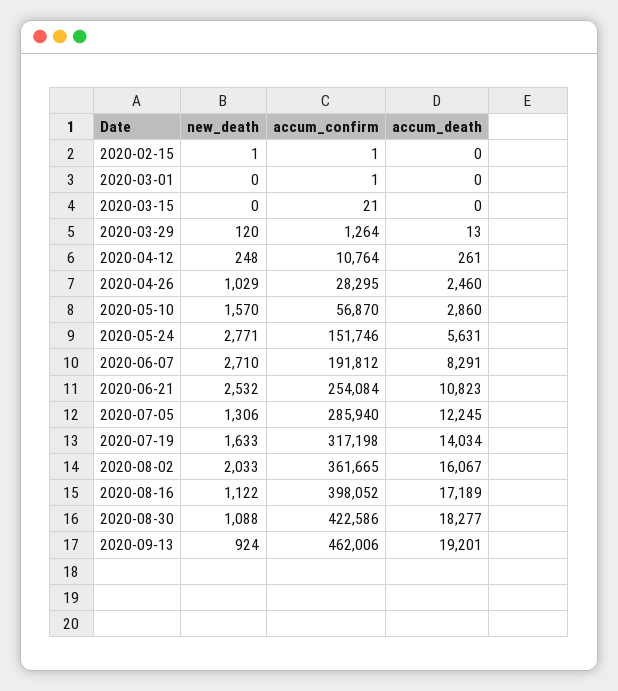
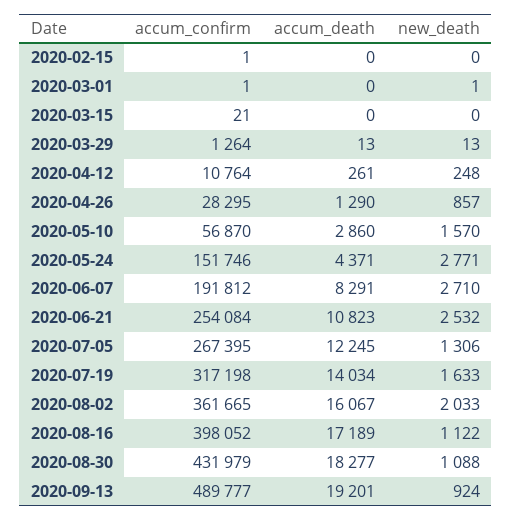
  {
    "new_death": {
-     "2020-02-15": 1,
+     "2020-02-15": 0,
-     "2020-03-01": 0,
+     "2020-03-01": 1,
      "2020-03-15": 0,
-     "2020-03-29": 120,
+     "2020-03-29": 13,
      "2020-04-12": 248,
-     "2020-04-26": 1029,
+     "2020-04-26": 857,
      "2020-05-10": 1570,
      "2020-05-24": 2771,
      "2020-06-07": 2710,
      "2020-06-21": 2532,
      "2020-07-05": 1306,
      "2020-07-19": 1633,
      "2020-08-02": 2033,
      "2020-08-16": 1122,
      "2020-08-30": 1088,
      "2020-09-13": 924
    },
    "accum_confirm": {
      "2020-02-15": 1,
      "2020-03-01": 1,
      "2020-03-15": 21,
      "2020-03-29": 1264,
      "2020-04-12": 10764,
      "2020-04-26": 28295,
      "2020-05-10": 56870,
      "2020-05-24": 151746,
      "2020-06-07": 191812,
      "2020-06-21": 254084,
-     "2020-07-05": 285940,
+     "2020-07-05": 267395,
      "2020-07-19": 317198,
      "2020-08-02": 361665,
      "2020-08-16": 398052,
-     "2020-08-30": 422586,
+     "2020-08-30": 431979,
-     "2020-09-13": 462006
+     "2020-09-13": 489777
    },
    "accum_death": {
      "2020-02-15": 0,
      "2020-03-01": 0,
      "2020-03-15": 0,
      "2020-03-29": 13,
      "2020-04-12": 261,
-     "2020-04-26": 2460,
+     "2020-04-26": 1290,
      "2020-05-10": 2860,
-     "2020-05-24": 5631,
+     "2020-05-24": 4371,
      "2020-06-07": 8291,
      "2020-06-21": 10823,
      "2020-07-05": 12245,
      "2020-07-19": 14034,
      "2020-08-02": 16067,
      "2020-08-16": 17189,
      "2020-08-30": 18277,
      "2020-09-13": 19201
    }
  }

